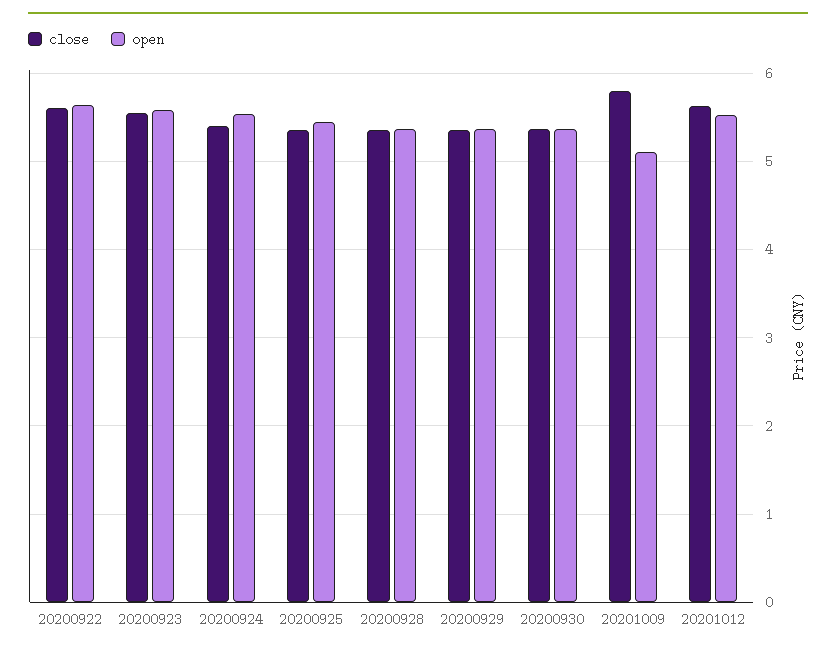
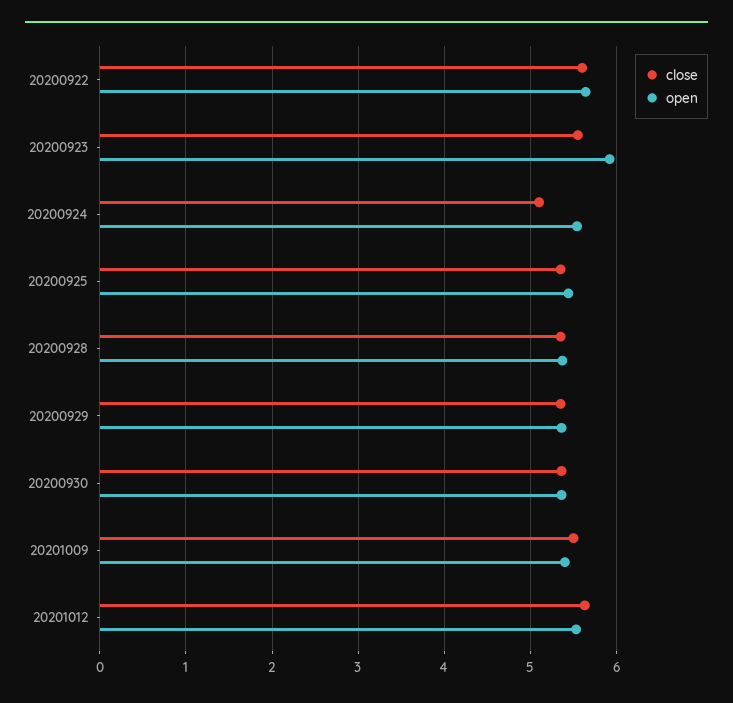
  {
    "close": {
      "20200922": 5.6,
      "20200923": 5.6,
-     "20200924": 5.4,
+     "20200924": 5.1,
      "20200925": 5.4,
      "20200928": 5.4,
      "20200929": 5.4,
      "20200930": 5.4,
-     "20201009": 5.8,
+     "20201009": 5.5,
      "20201012": 5.6
    },
    "open": {
      "20200922": 5.6,
-     "20200923": 5.6,
+     "20200923": 5.9,
      "20200924": 5.5,
      "20200925": 5.4,
      "20200928": 5.4,
      "20200929": 5.4,
      "20200930": 5.4,
-     "20201009": 5.1,
+     "20201009": 5.4,
      "20201012": 5.5
    }
  }

